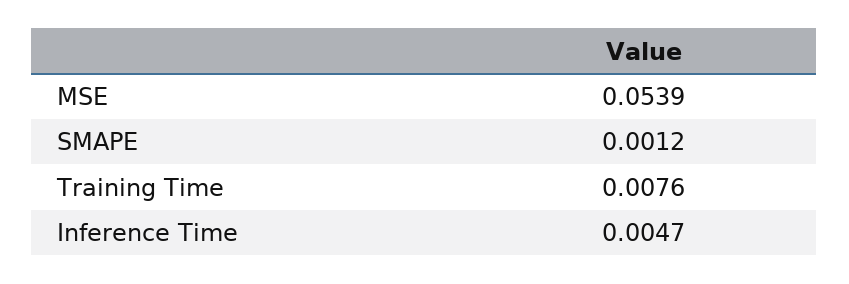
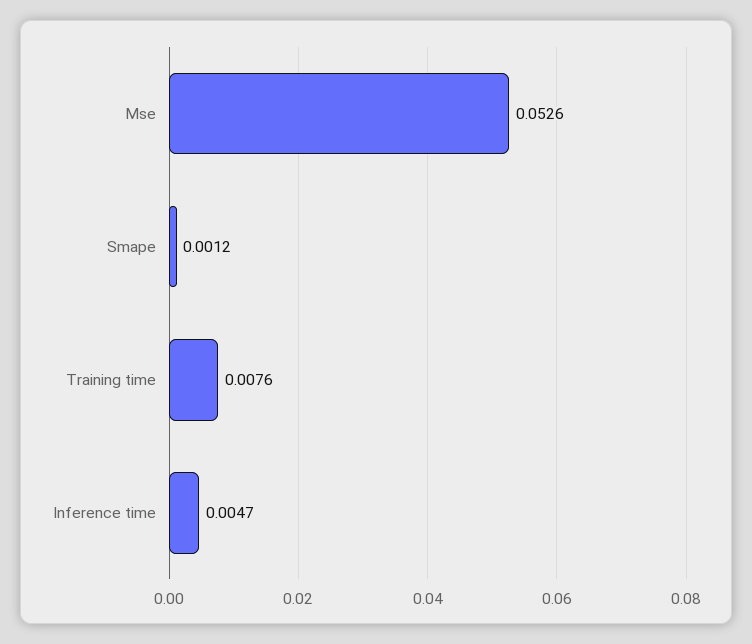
  {
-   "MSE": 0.0539,
+   "MSE": 0.0526,
    "SMAPE": 0.0012,
    "Training Time": 0.0076,
    "Inference Time": 0.0047
  }

